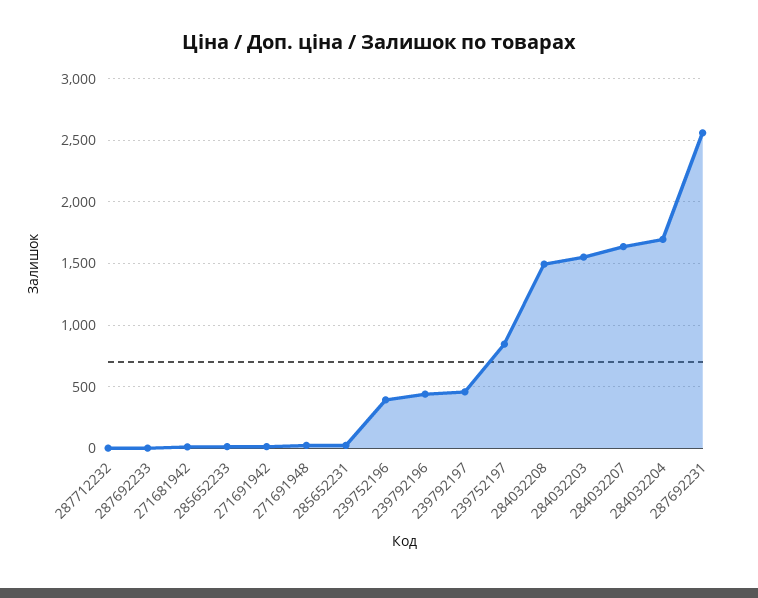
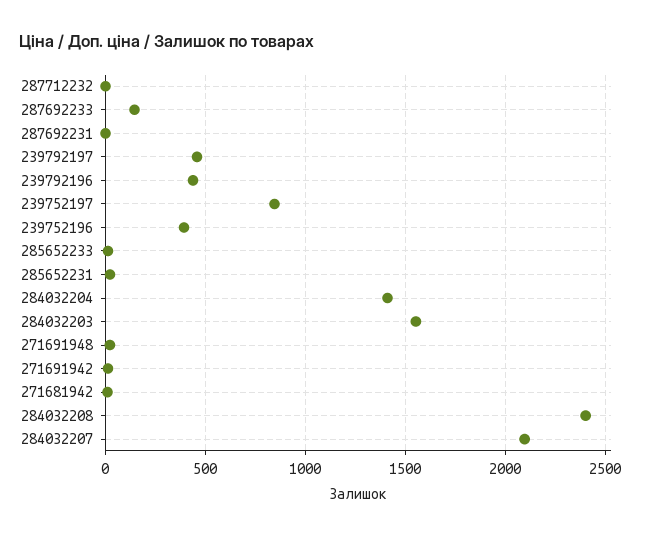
  {
    "287712232": 0,
-   "287692233": 0,
+   "287692233": 150,
    "271681942": 0,
    "285652233": 0,
    "271691942": 0,
    "271691948": 0,
    "285652231": 0,
    "239752196": 400,
    "239792196": 450,
    "239792197": 450,
    "239752197": 850,
-   "284032208": 1500,
+   "284032208": 2400,
    "284032203": 1550,
-   "284032207": 1650,
+   "284032207": 2100,
-   "284032204": 1700,
+   "284032204": 1400,
-   "287692231": 2550
+   "287692231": 0
  }

